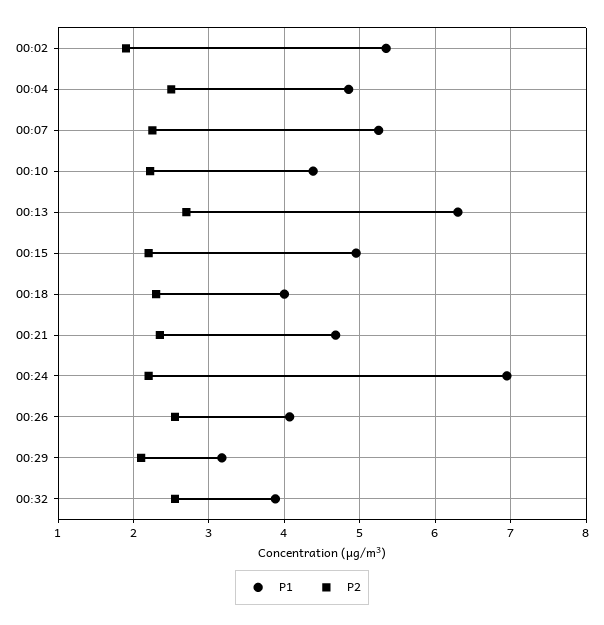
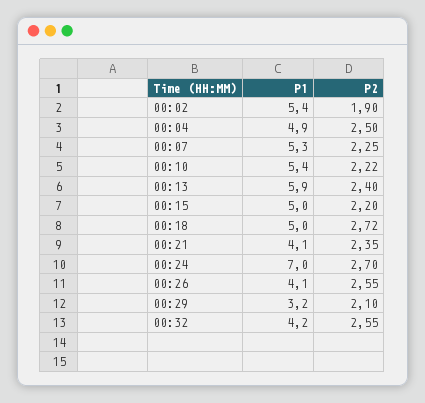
  {
    "P1": {
      "00:02": 5.4,
      "00:04": 4.9,
      "00:07": 5.3,
-     "00:10": 4.4,
+     "00:10": 5.4,
-     "00:13": 6.3,
+     "00:13": 5.9,
      "00:15": 5,
-     "00:18": 4,
+     "00:18": 5,
-     "00:21": 4.7,
+     "00:21": 4.1,
      "00:24": 7,
      "00:26": 4.1,
      "00:29": 3.2,
-     "00:32": 3.9
+     "00:32": 4.2
    },
    "P2": {
      "00:02": 1.9,
      "00:04": 2.5,
      "00:07": 2.25,
      "00:10": 2.22,
-     "00:13": 2.7,
+     "00:13": 2.4,
      "00:15": 2.2,
-     "00:18": 2.3,
+     "00:18": 2.72,
      "00:21": 2.35,
-     "00:24": 2.2,
+     "00:24": 2.7,
      "00:26": 2.55,
      "00:29": 2.1,
      "00:32": 2.55
    }
  }

